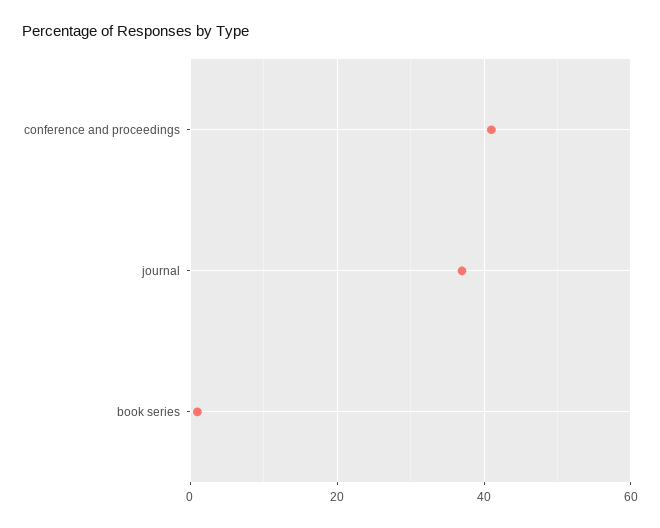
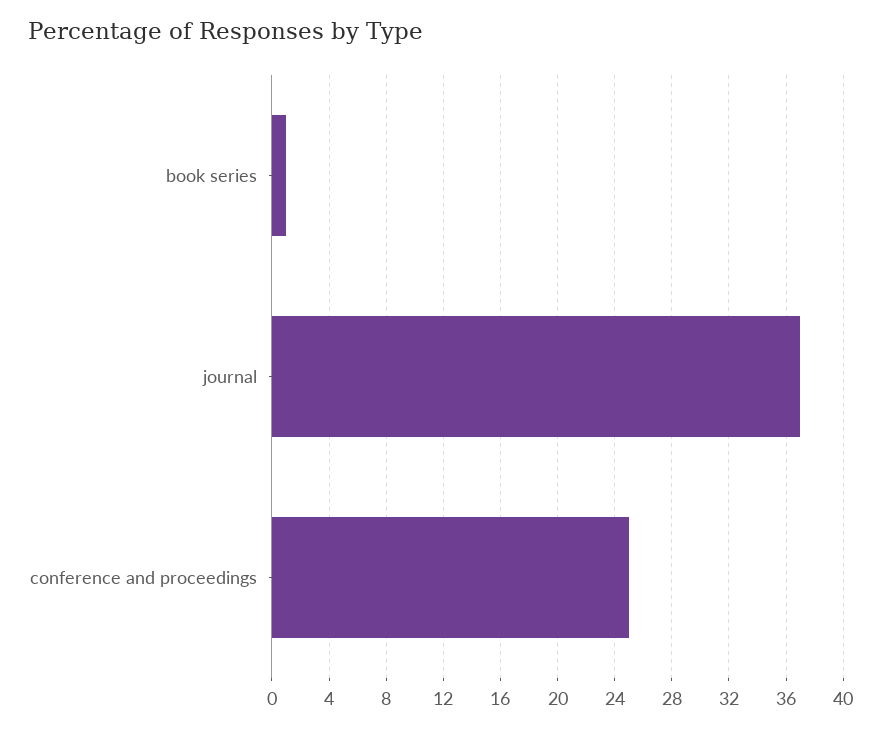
  {
-   "conference and proceedings": 40,
+   "conference and proceedings": 25,
    "journal": 37,
    "book series": 1
  }

